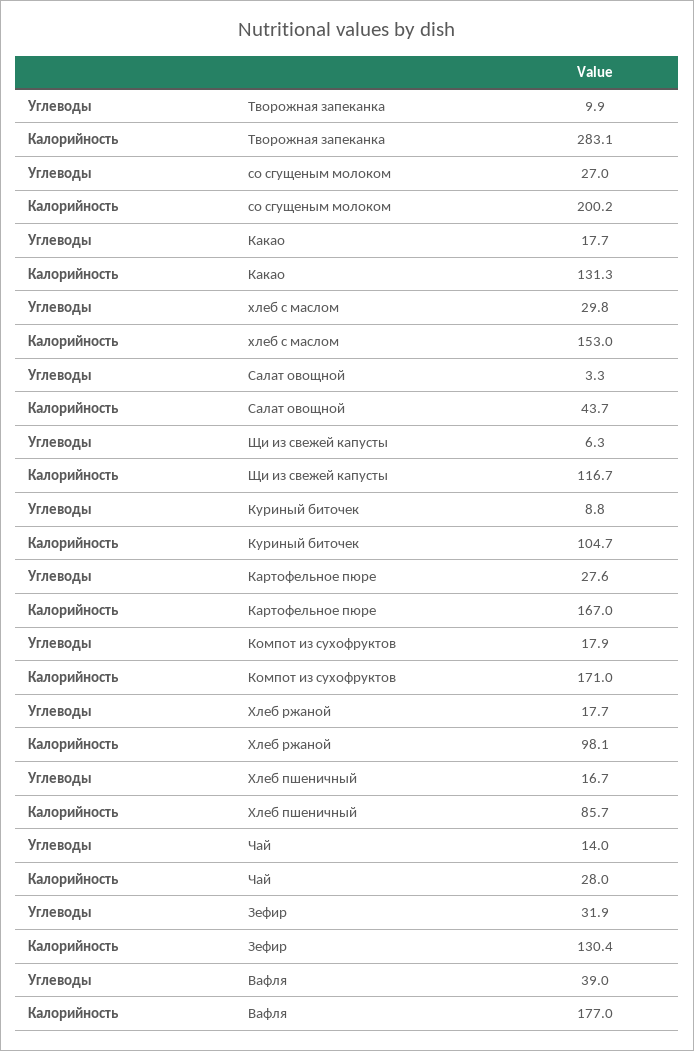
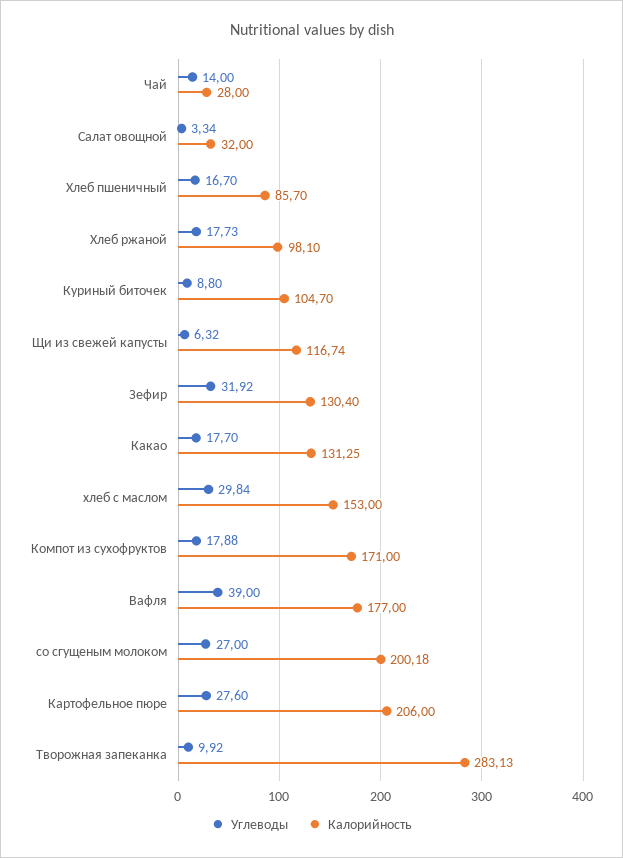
  {
    "Углеводы": {
      "Творожная запеканка": 9.92,
      "со сгущеным молоком": 27,
      "Какао": 17.7,
      "хлеб с маслом": 29.84,
      "Салат овощной": 3.34,
      "Щи из свежей капусты": 6.32,
      "Куриный биточек": 8.8,
      "Картофельное пюре": 27.6,
      "Компот из сухофруктов": 17.88,
      "Хлеб ржаной": 17.73,
      "Хлеб пшеничный": 16.7,
      "Чай": 14,
      "Зефир": 31.92,
      "Вафля": 39
    },
    "Калорийность": {
      "Творожная запеканка": 283.13,
      "со сгущеным молоком": 200.18,
      "Какао": 131.25,
      "хлеб с маслом": 153,
-     "Салат овощной": 43.7,
+     "Салат овощной": 32,
      "Щи из свежей капусты": 116.74,
      "Куриный биточек": 104.7,
-     "Картофельное пюре": 167,
+     "Картофельное пюре": 206,
      "Компот из сухофруктов": 171,
      "Хлеб ржаной": 98.1,
      "Хлеб пшеничный": 85.7,
      "Чай": 28,
      "Зефир": 130.4,
      "Вафля": 177
    }
  }

